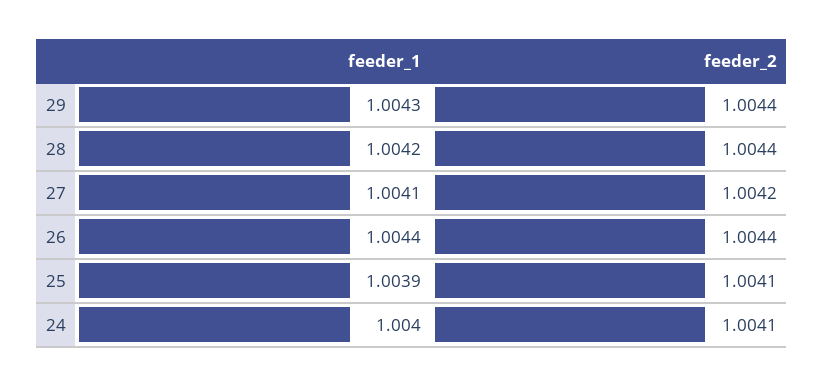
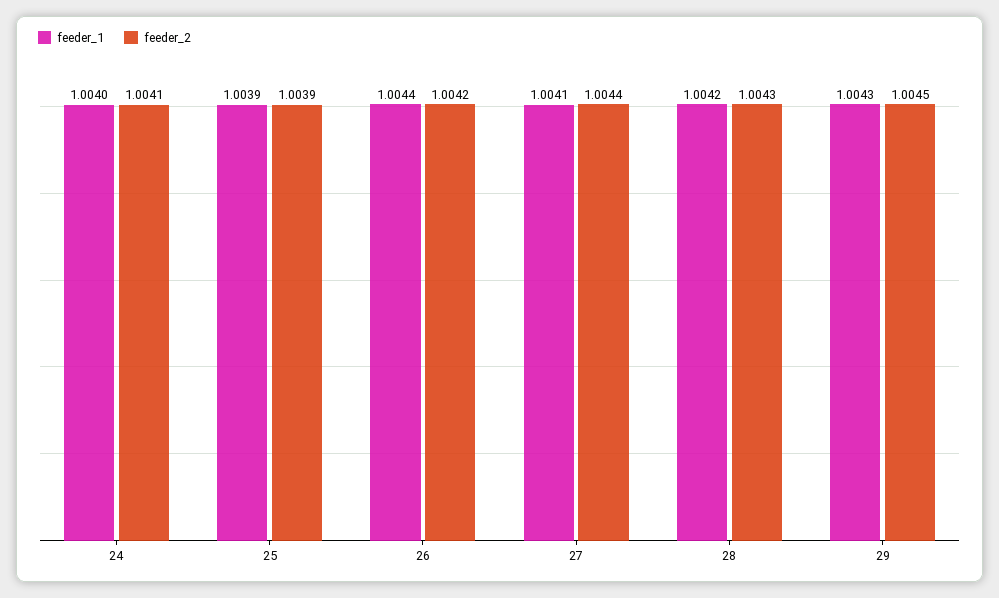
  {
    "feeder_1": {
      "29": 1.0043,
      "28": 1.0042,
      "27": 1.0041,
      "26": 1.0044,
      "25": 1.0039,
      "24": 1.004
    },
    "feeder_2": {
-     "29": 1.0044,
+     "29": 1.0045,
-     "28": 1.0044,
+     "28": 1.0043,
-     "27": 1.0042,
+     "27": 1.0044,
-     "26": 1.0044,
+     "26": 1.0042,
-     "25": 1.0041,
+     "25": 1.0039,
      "24": 1.0041
    }
  }

